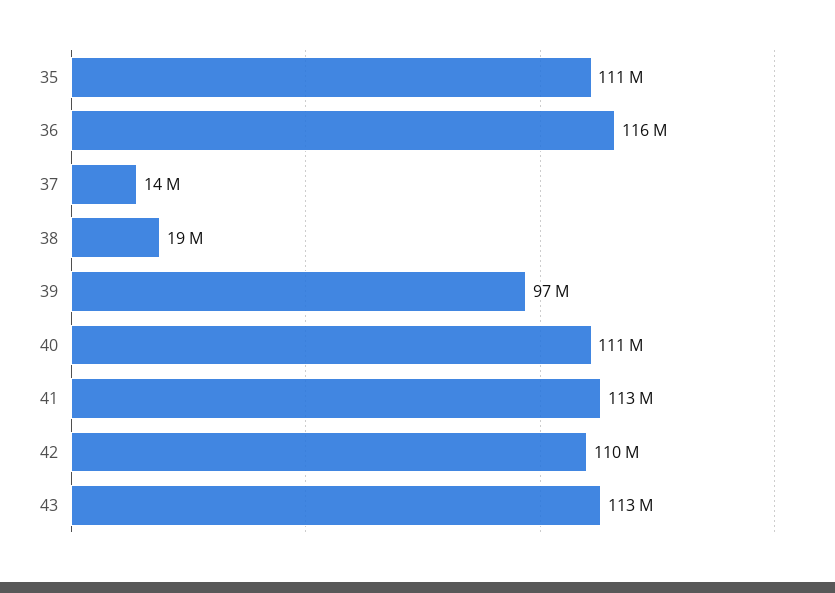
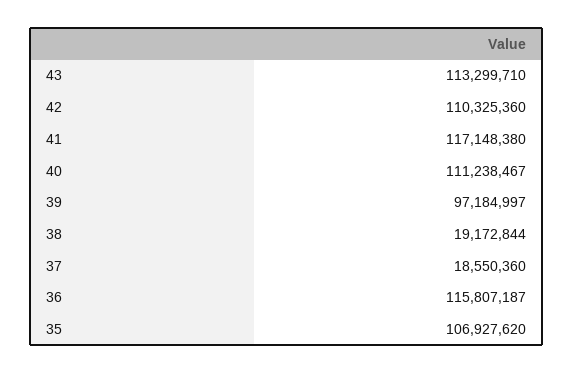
  {
-   "35": 111000000,
+   "35": 106927620,
    "36": 115807187,
-   "37": 14000000,
+   "37": 18550360,
    "38": 19172844,
    "39": 97184997,
    "40": 111238467,
-   "41": 113000000,
+   "41": 117148380,
    "42": 110325360,
    "43": 113299710
  }

